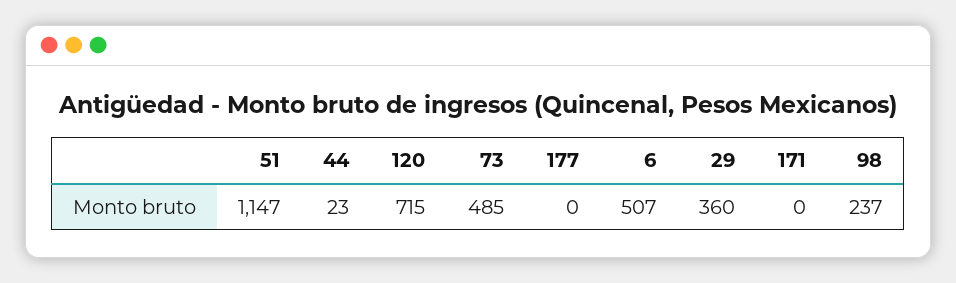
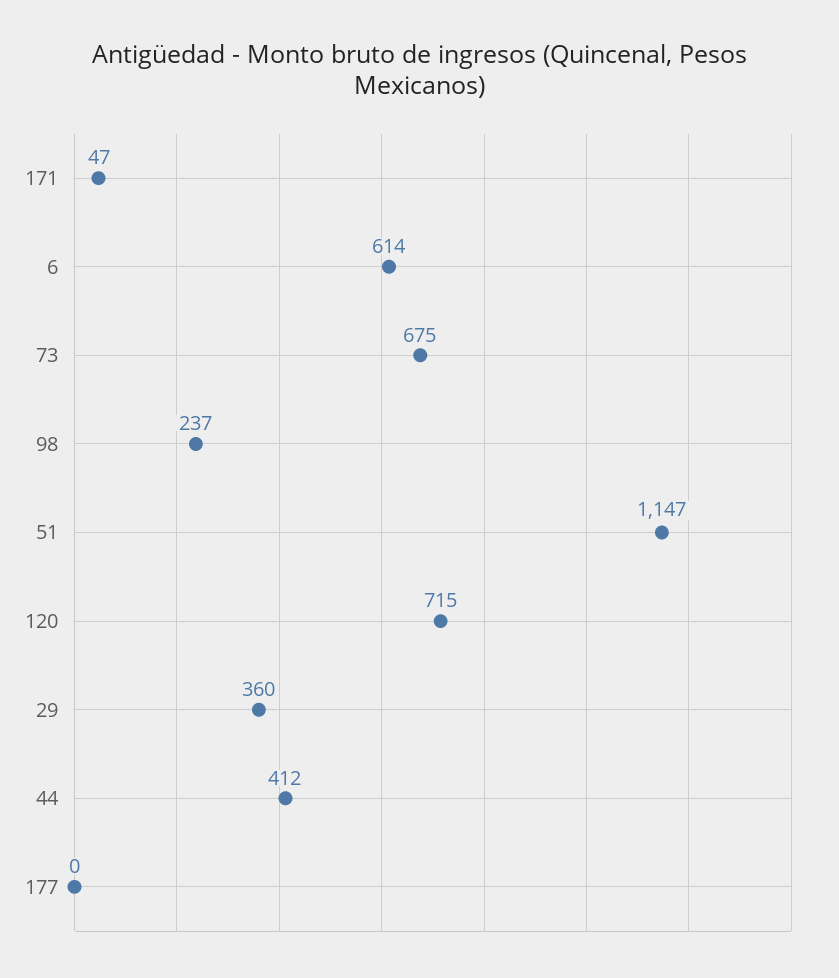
  {
    "51": 1147,
-   "44": 23,
+   "44": 412,
    "120": 715,
-   "73": 485,
+   "73": 675,
    "177": 0,
-   "6": 507,
+   "6": 614,
    "29": 360,
-   "171": 0,
+   "171": 47,
    "98": 237
  }

